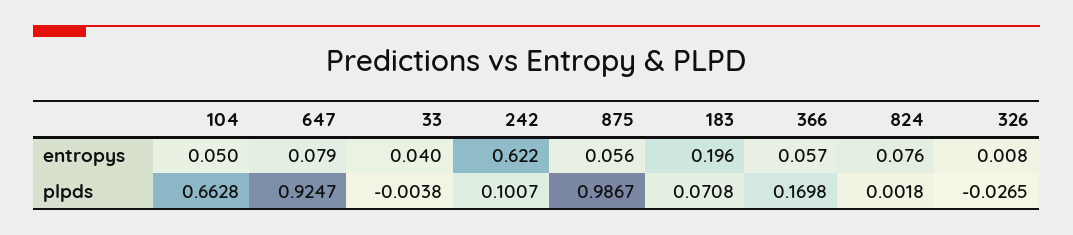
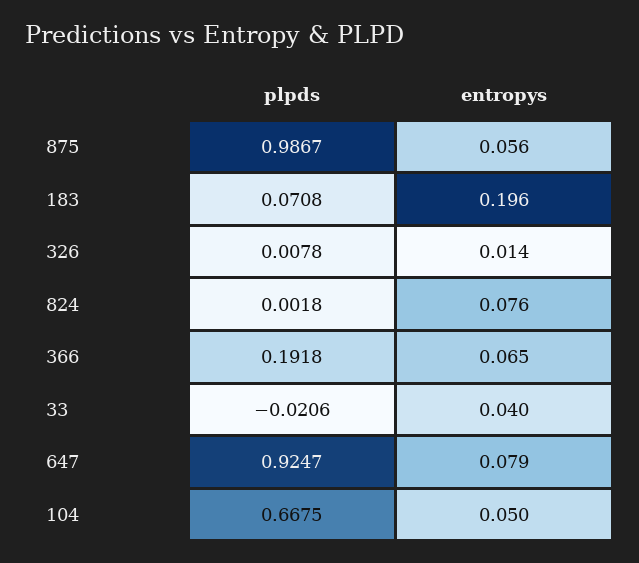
  {
    "104": {
      "entropys": 0.05,
-     "plpds": 0.6628
+     "plpds": 0.6675
    },
    "647": {
      "entropys": 0.079,
      "plpds": 0.9247
    },
    "33": {
      "entropys": 0.04,
-     "plpds": -0.0038
+     "plpds": -0.0206
    },
-   "242": {
-     "entropys": 0.622,
-     "plpds": 0.1007
-   },
    "875": {
      "entropys": 0.056,
      "plpds": 0.9867
    },
    "183": {
      "entropys": 0.196,
      "plpds": 0.0708
    },
    "366": {
-     "entropys": 0.057,
+     "entropys": 0.065,
-     "plpds": 0.1698
+     "plpds": 0.1918
    },
    "824": {
      "entropys": 0.076,
      "plpds": 0.0018
    },
    "326": {
-     "entropys": 0.008,
+     "entropys": 0.014,
-     "plpds": -0.0265
+     "plpds": 0.0078
    }
  }

